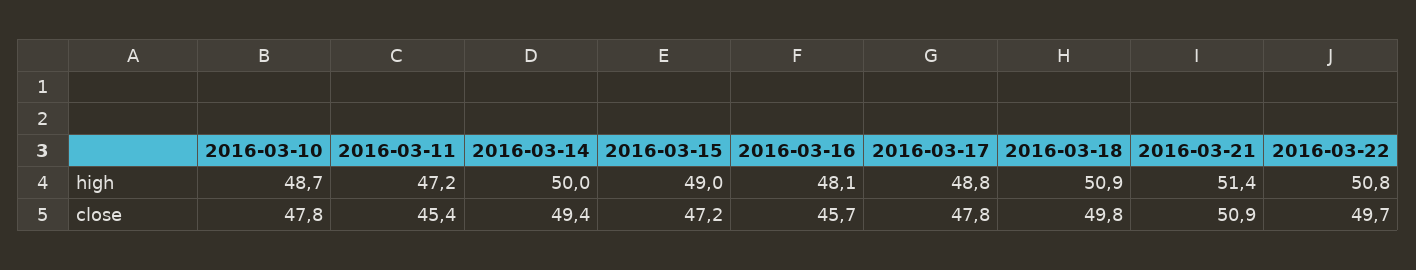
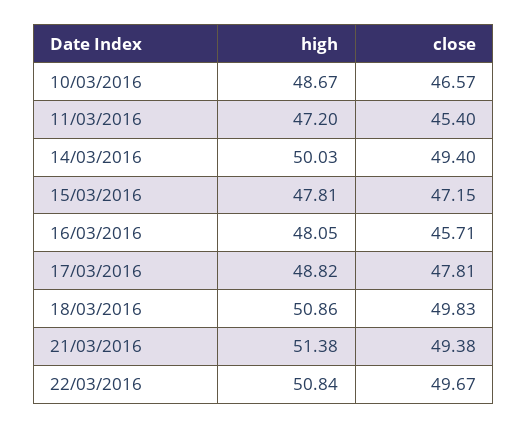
  {
    "2016-03-10": {
      "high": 48.67,
-     "close": 47.8
+     "close": 46.57
    },
    "2016-03-11": {
      "high": 47.2,
      "close": 45.4
    },
    "2016-03-14": {
      "high": 50.03,
      "close": 49.4
    },
    "2016-03-15": {
-     "high": 49,
+     "high": 47.81,
      "close": 47.15
    },
    "2016-03-16": {
      "high": 48.05,
      "close": 45.71
    },
    "2016-03-17": {
      "high": 48.82,
      "close": 47.81
    },
    "2016-03-18": {
      "high": 50.86,
      "close": 49.83
    },
    "2016-03-21": {
      "high": 51.38,
-     "close": 50.9
+     "close": 49.38
    },
    "2016-03-22": {
      "high": 50.84,
      "close": 49.67
    }
  }

